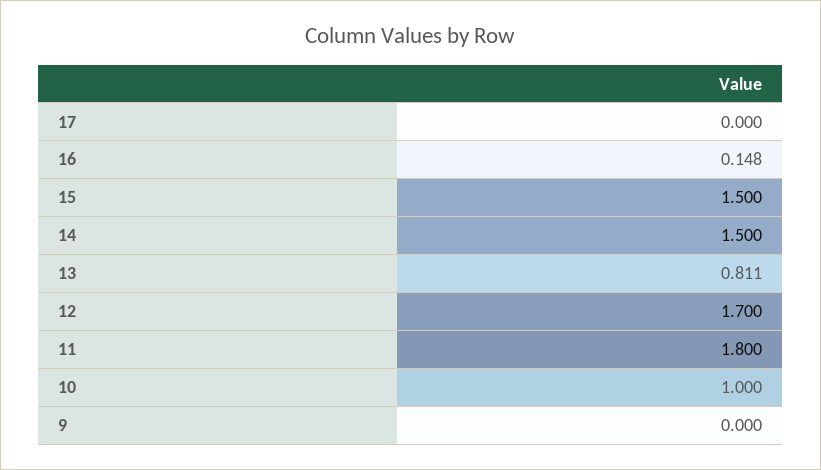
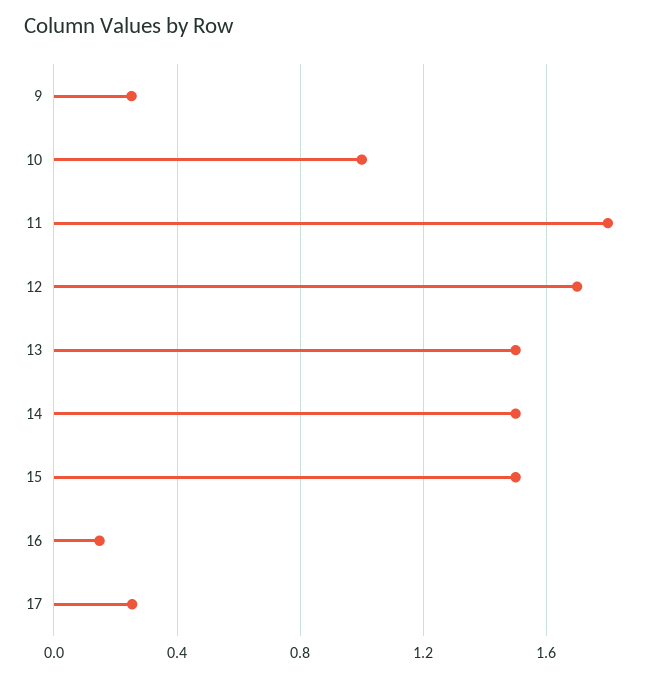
  {
-   "17": 0,
+   "17": 0.25,
    "16": 0.148,
    "15": 1.5,
    "14": 1.5,
-   "13": 0.811,
+   "13": 1.5,
    "12": 1.7,
    "11": 1.8,
    "10": 1,
-   "9": 0
+   "9": 0.25
  }

